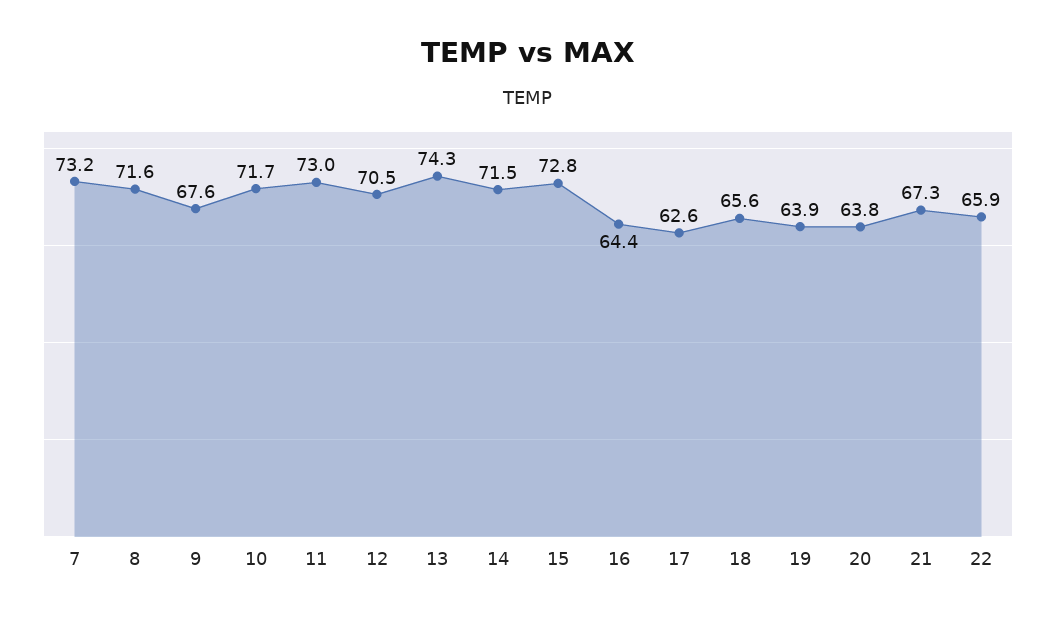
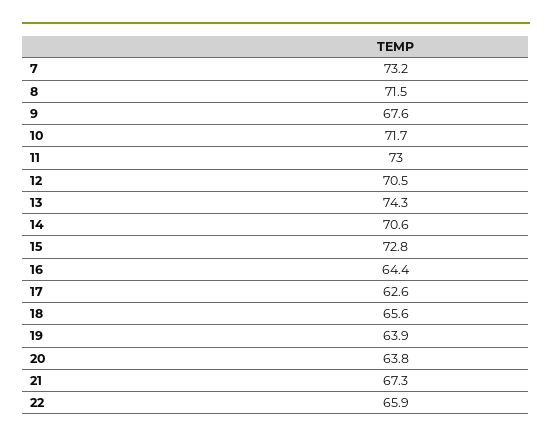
  {
    "7": 73.2,
-   "8": 71.6,
+   "8": 71.5,
    "9": 67.6,
    "10": 71.7,
    "11": 73,
    "12": 70.5,
    "13": 74.3,
-   "14": 71.5,
+   "14": 70.6,
    "15": 72.8,
    "16": 64.4,
    "17": 62.6,
    "18": 65.6,
    "19": 63.9,
    "20": 63.8,
    "21": 67.3,
    "22": 65.9
  }

